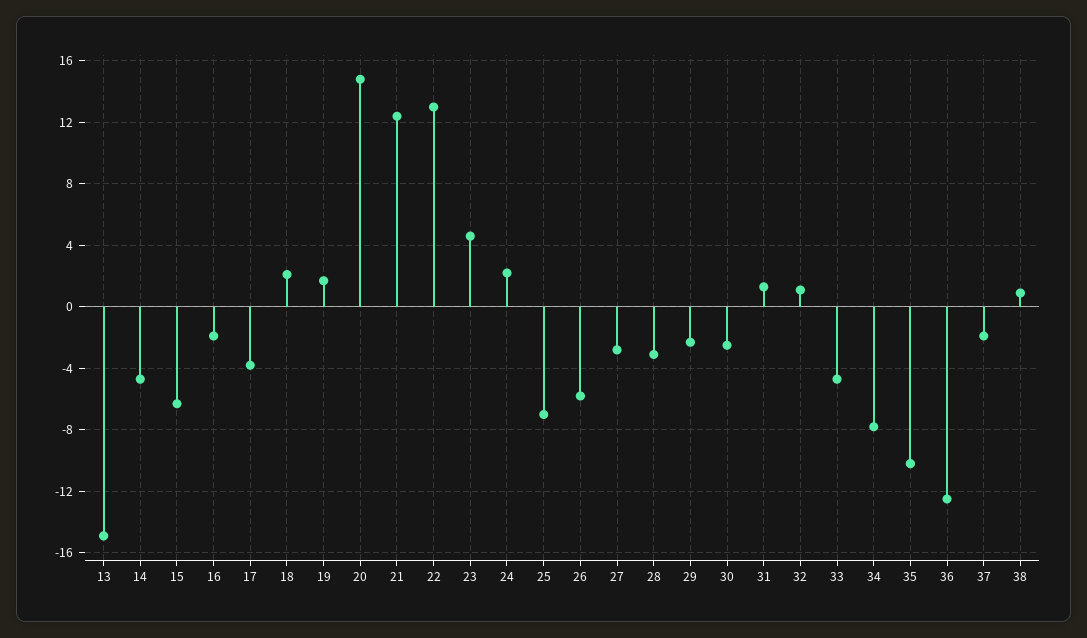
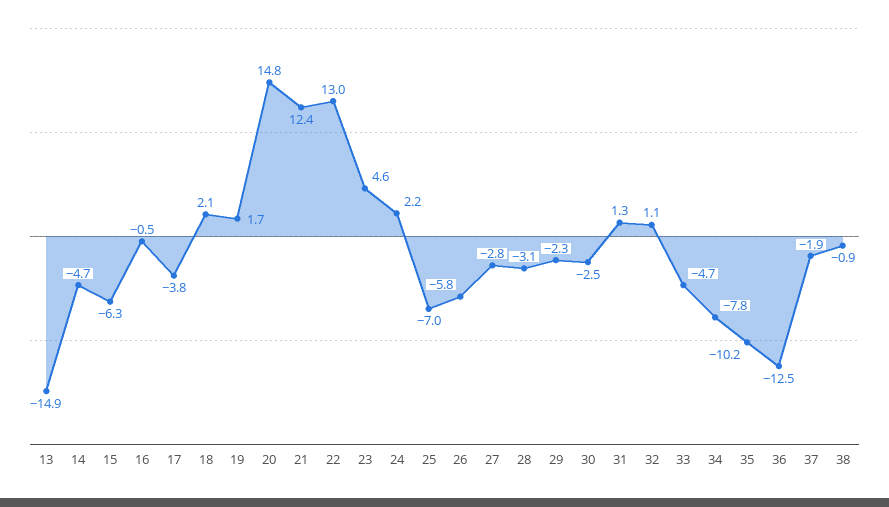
  {
    "13": -14.9,
    "14": -4.7,
    "15": -6.3,
-   "16": -2,
+   "16": -0.5,
    "17": -3.8,
    "18": 2.1,
    "19": 1.7,
    "20": 14.8,
    "21": 12.4,
    "22": 13,
    "23": 4.6,
    "24": 2.2,
    "25": -7,
    "26": -5.8,
    "27": -2.8,
    "28": -3.1,
    "29": -2.3,
    "30": -2.5,
    "31": 1.3,
    "32": 1.1,
    "33": -4.7,
    "34": -7.8,
    "35": -10.2,
    "36": -12.5,
    "37": -1.9,
-   "38": 1
+   "38": -0.9
  }

